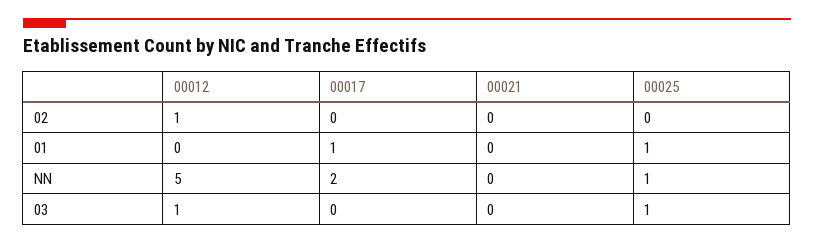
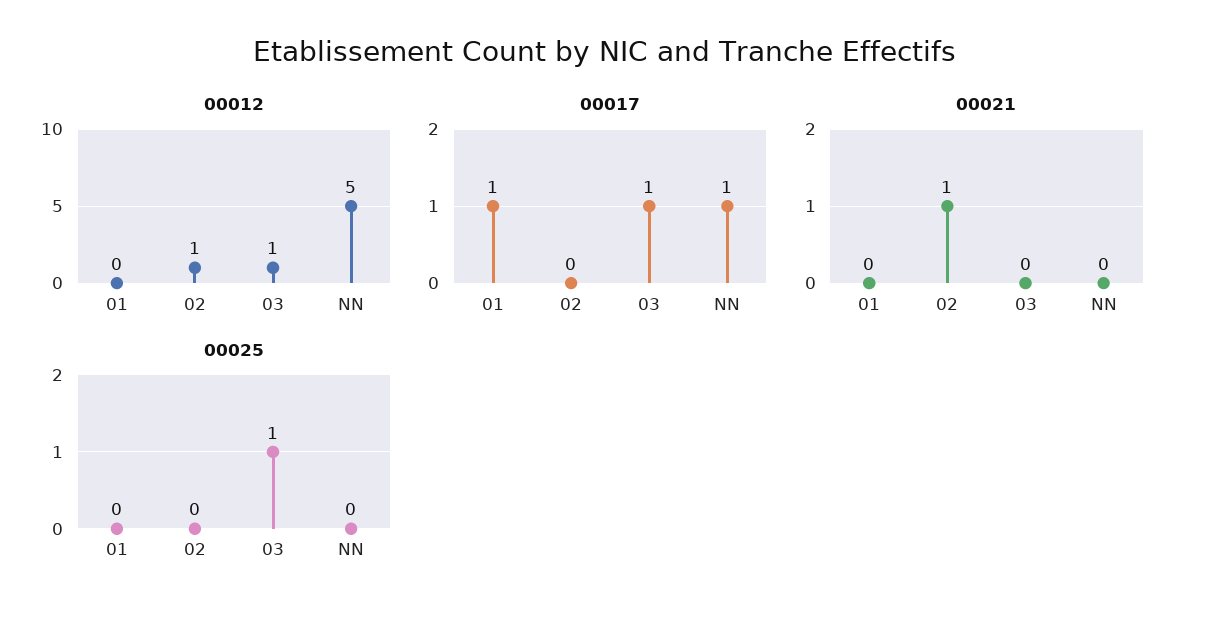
  {
    "00012": {
      "02": 1,
      "01": 0,
      "NN": 5,
      "03": 1
    },
    "00017": {
      "02": 0,
      "01": 1,
-     "NN": 2,
+     "NN": 1,
-     "03": 0
+     "03": 1
    },
    "00021": {
-     "02": 0,
+     "02": 1,
      "01": 0,
      "NN": 0,
      "03": 0
    },
    "00025": {
      "02": 0,
-     "01": 1,
+     "01": 0,
-     "NN": 1,
+     "NN": 0,
      "03": 1
    }
  }

